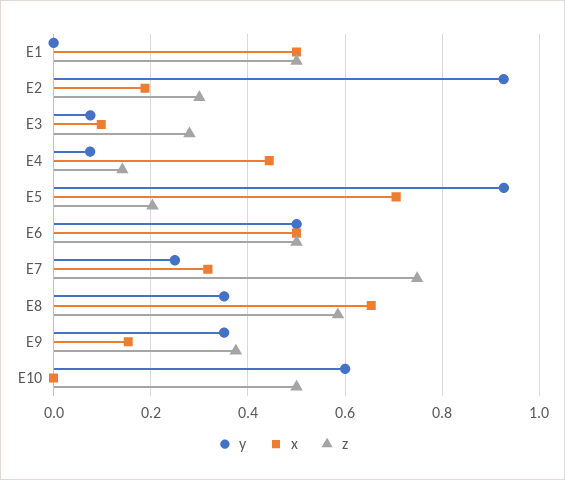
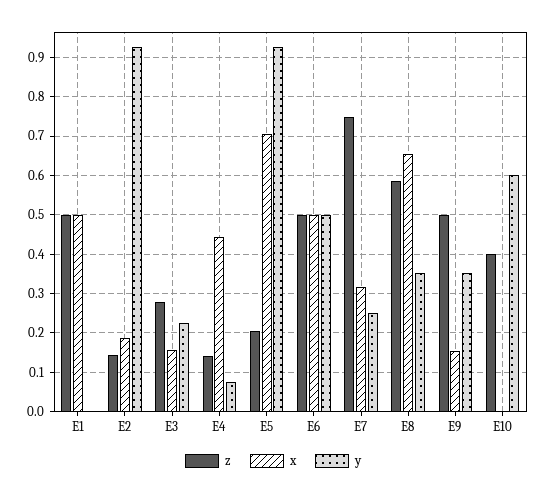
  {
    "y": {
      "E1": 0,
      "E2": 0.92,
-     "E3": 0.08,
+     "E3": 0.22,
      "E4": 0.08,
      "E5": 0.92,
      "E6": 0.5,
      "E7": 0.24,
      "E8": 0.36,
      "E9": 0.36,
      "E10": 0.6
    },
    "x": {
      "E1": 0.5,
      "E2": 0.18,
-     "E3": 0.1,
+     "E3": 0.16,
      "E4": 0.44,
      "E5": 0.7,
      "E6": 0.5,
      "E7": 0.32,
      "E8": 0.66,
      "E9": 0.16,
      "E10": 0
    },
    "z": {
      "E1": 0.5,
-     "E2": 0.3,
+     "E2": 0.14,
      "E3": 0.28,
      "E4": 0.14,
      "E5": 0.2,
      "E6": 0.5,
      "E7": 0.74,
      "E8": 0.58,
-     "E9": 0.38,
+     "E9": 0.5,
-     "E10": 0.5
+     "E10": 0.4
    }
  }

